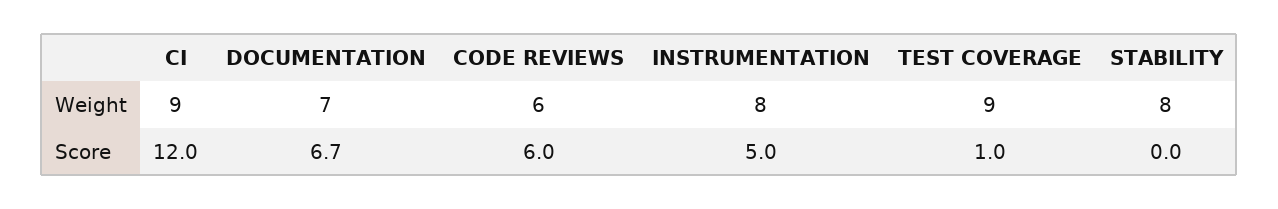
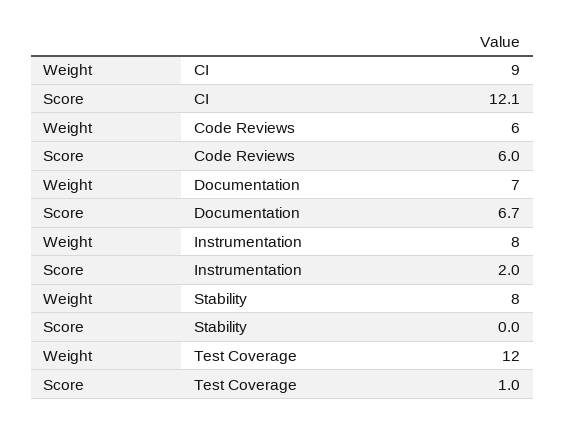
  {
    "CI": {
      "Weight": 9,
-     "Score": 12
+     "Score": 12.1
    },
    "DOCUMENTATION": {
      "Weight": 7,
      "Score": 6.7
    },
    "CODE REVIEWS": {
      "Weight": 6,
      "Score": 6
    },
    "INSTRUMENTATION": {
      "Weight": 8,
-     "Score": 5
+     "Score": 2
    },
    "TEST COVERAGE": {
-     "Weight": 9,
+     "Weight": 12,
      "Score": 1
    },
    "STABILITY": {
      "Weight": 8,
      "Score": 0
    }
  }

